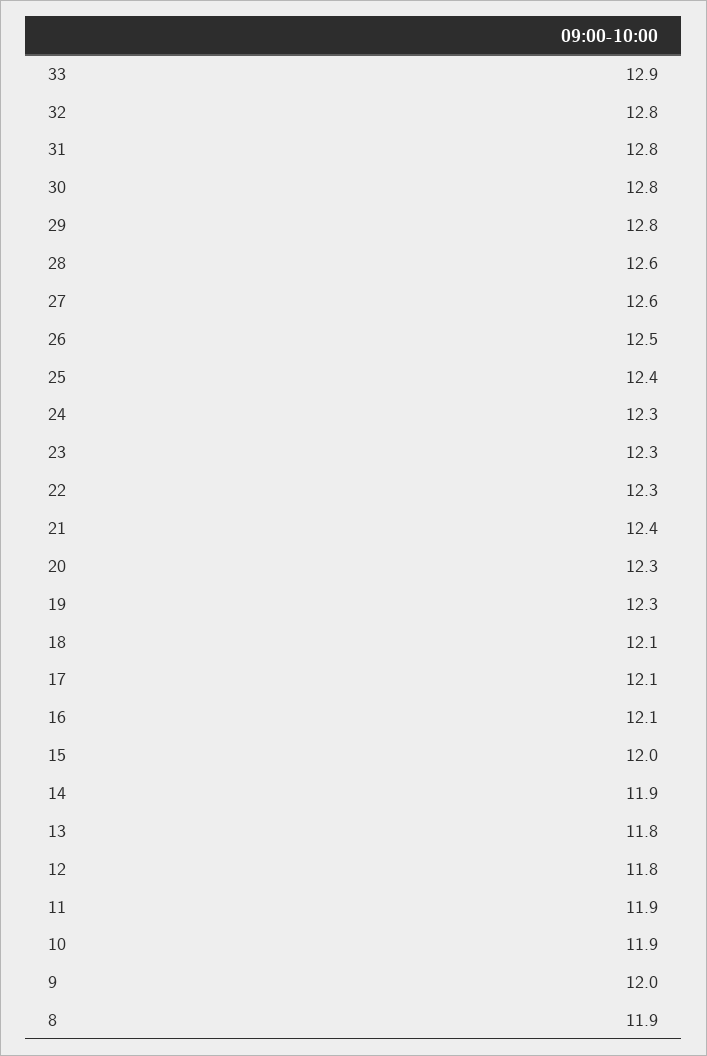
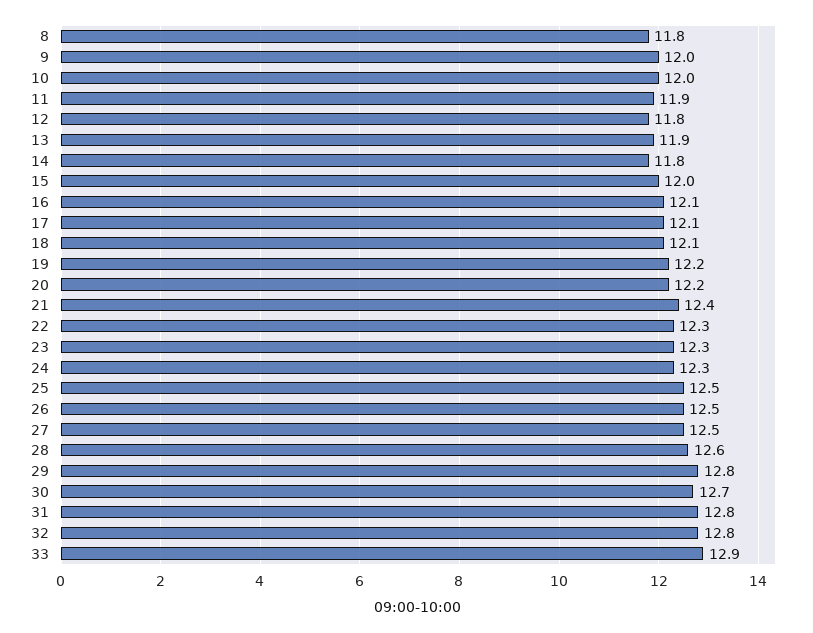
  {
    "33": 12.9,
    "32": 12.8,
    "31": 12.8,
-   "30": 12.8,
+   "30": 12.7,
    "29": 12.8,
    "28": 12.6,
-   "27": 12.6,
+   "27": 12.5,
    "26": 12.5,
-   "25": 12.4,
+   "25": 12.5,
    "24": 12.3,
    "23": 12.3,
    "22": 12.3,
    "21": 12.4,
-   "20": 12.3,
+   "20": 12.2,
-   "19": 12.3,
+   "19": 12.2,
    "18": 12.1,
    "17": 12.1,
    "16": 12.1,
    "15": 12,
-   "14": 11.9,
+   "14": 11.8,
-   "13": 11.8,
+   "13": 11.9,
    "12": 11.8,
    "11": 11.9,
-   "10": 11.9,
+   "10": 12,
    "9": 12,
-   "8": 11.9
+   "8": 11.8
  }

